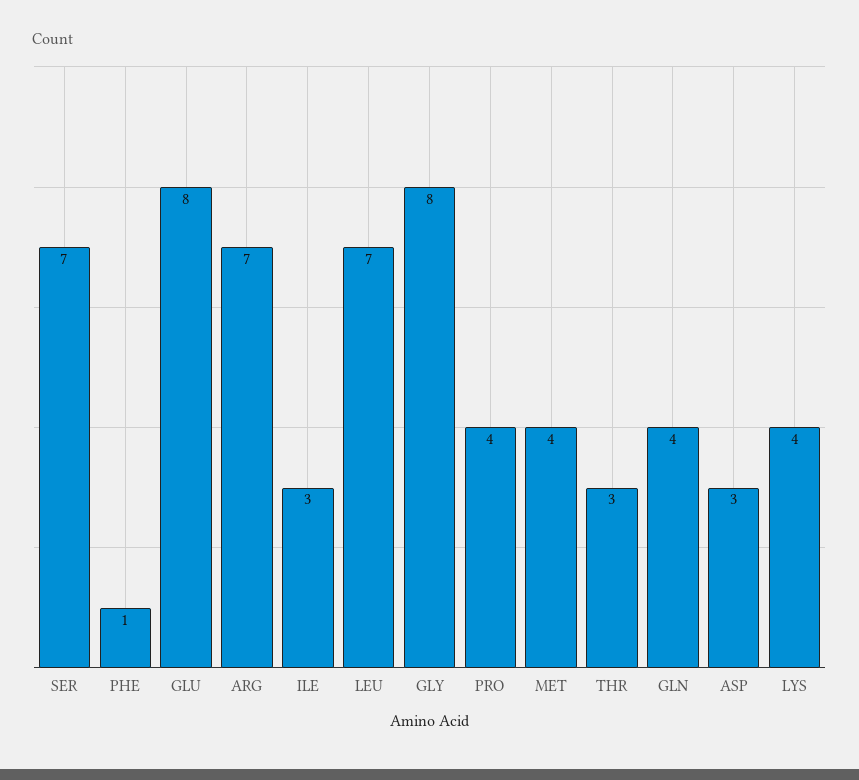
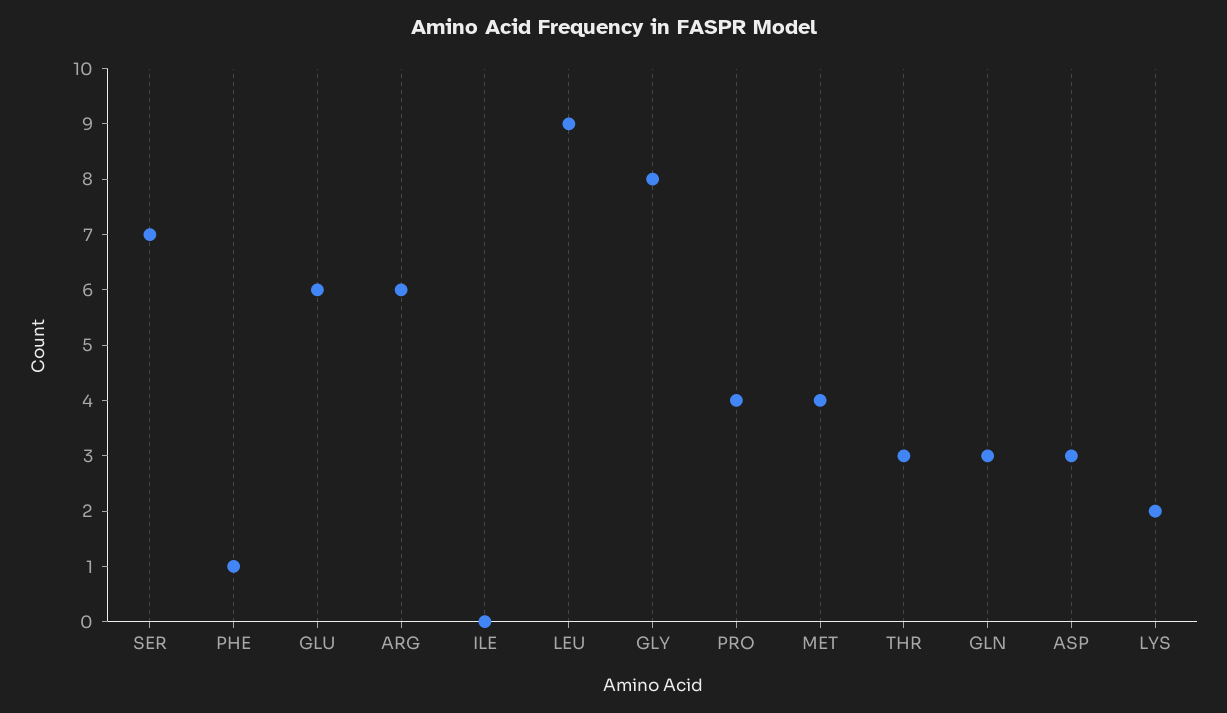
  {
    "SER": 7,
    "PHE": 1,
-   "GLU": 8,
+   "GLU": 6,
-   "ARG": 7,
+   "ARG": 6,
-   "ILE": 3,
+   "ILE": 0,
-   "LEU": 7,
+   "LEU": 9,
    "GLY": 8,
    "PRO": 4,
    "MET": 4,
    "THR": 3,
-   "GLN": 4,
+   "GLN": 3,
    "ASP": 3,
-   "LYS": 4
+   "LYS": 2
  }

